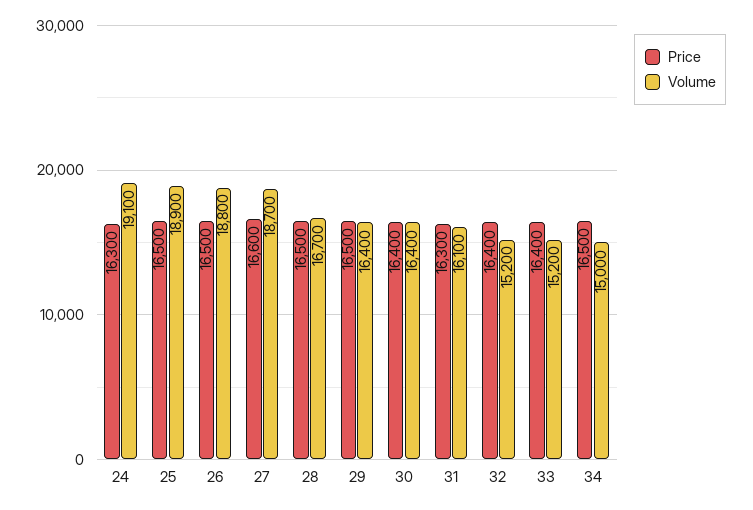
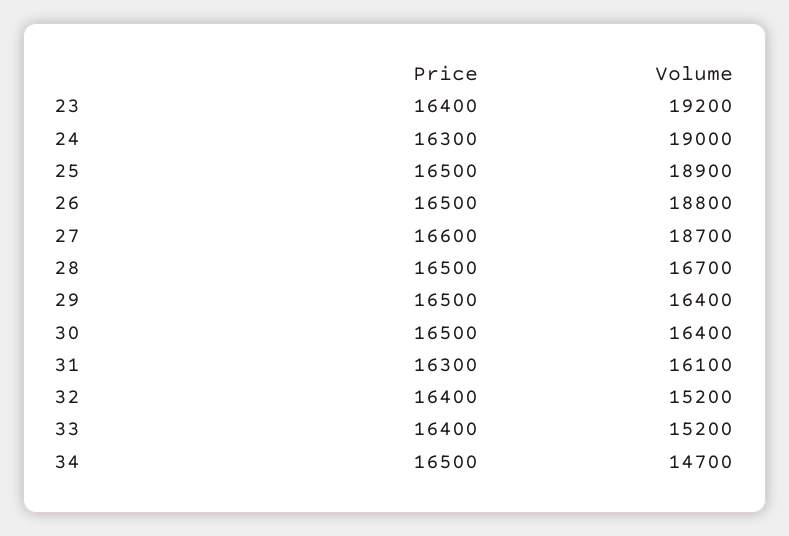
  {
    "Price": {
      "24": 16300,
      "25": 16500,
      "26": 16500,
      "27": 16600,
      "28": 16500,
      "29": 16500,
-     "30": 16400,
+     "30": 16500,
      "31": 16300,
      "32": 16400,
      "33": 16400,
-     "34": 16500
+     "34": 16500,
+     "23": 16400
    },
    "Volume": {
-     "24": 19100,
+     "24": 19000,
      "25": 18900,
      "26": 18800,
      "27": 18700,
      "28": 16700,
      "29": 16400,
      "30": 16400,
      "31": 16100,
      "32": 15200,
      "33": 15200,
-     "34": 15000
+     "34": 14700,
+     "23": 19200
    }
  }

